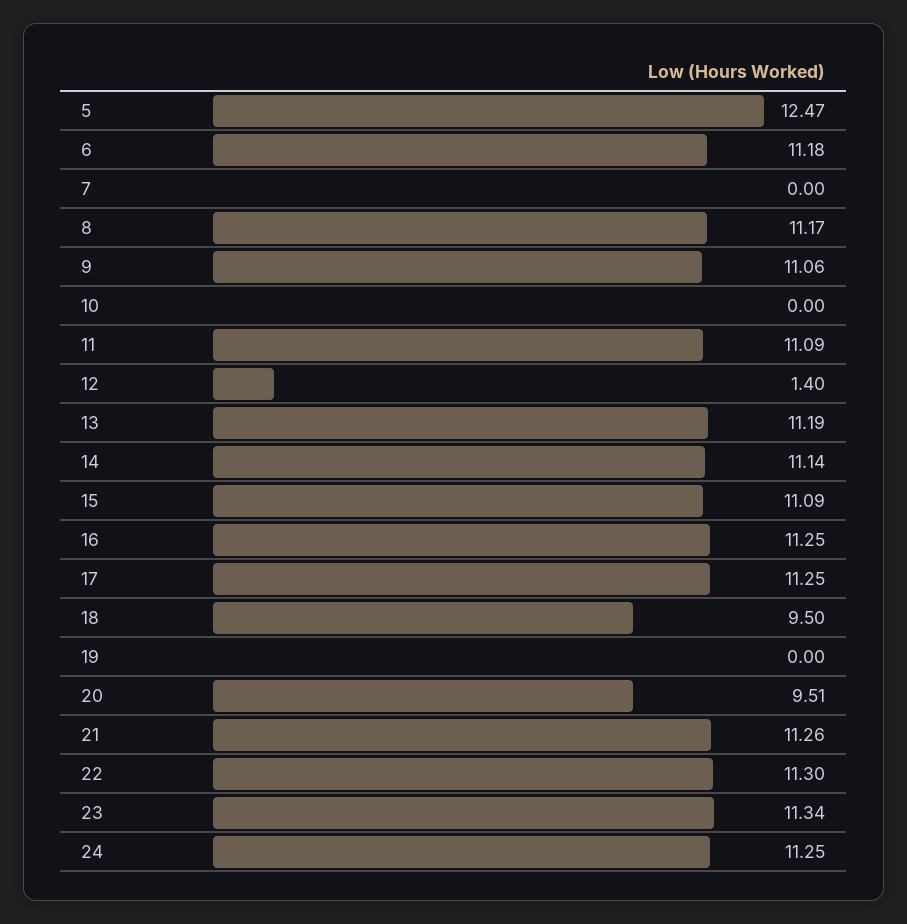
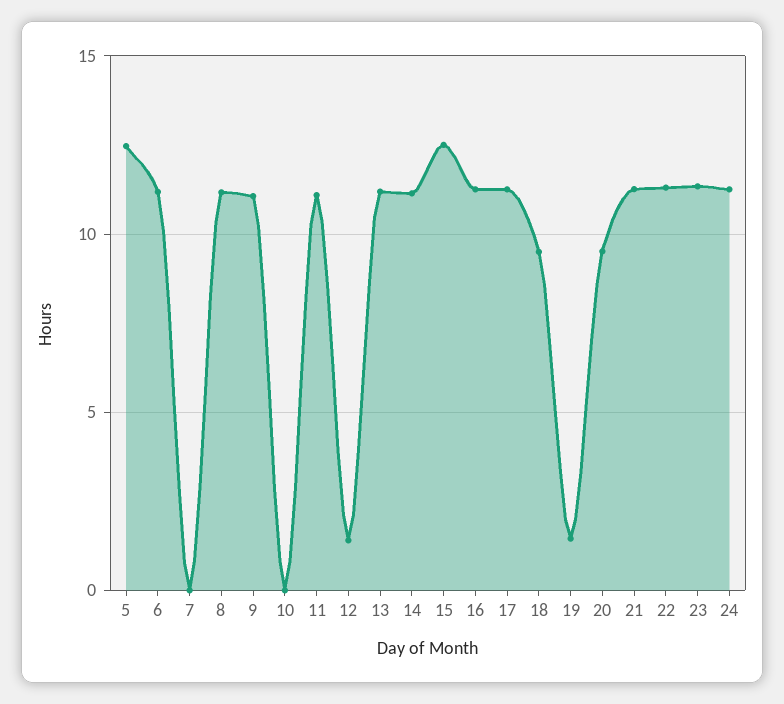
  {
    "5": 12.47,
    "6": 11.18,
    "7": 0,
    "8": 11.17,
    "9": 11.06,
    "10": 0,
    "11": 11.09,
    "12": 1.4,
    "13": 11.19,
    "14": 11.14,
-   "15": 11.09,
+   "15": 12.5,
    "16": 11.25,
    "17": 11.25,
    "18": 9.5,
-   "19": 0,
+   "19": 1.5,
    "20": 9.51,
    "21": 11.26,
    "22": 11.3,
    "23": 11.34,
    "24": 11.25
  }

